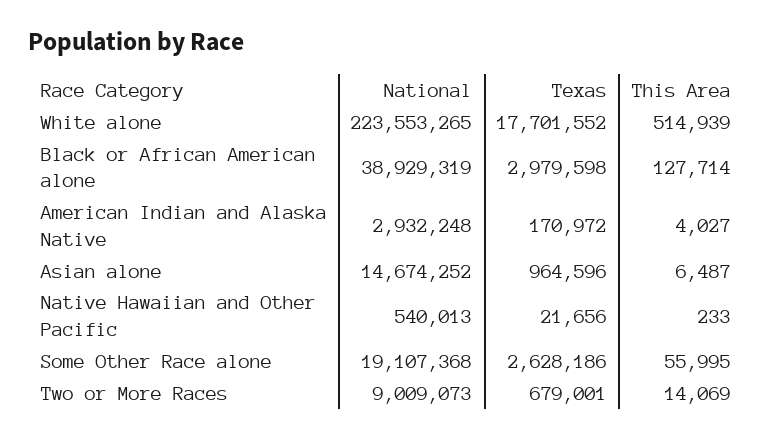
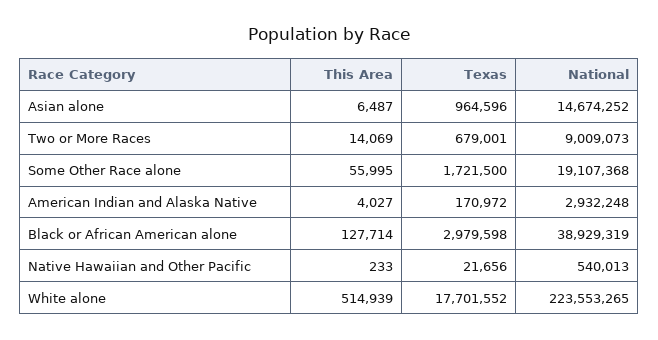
  {
    "National": {
      "White alone": 223553265,
      "Black or African American alone": 38929319,
      "American Indian and Alaska Native": 2932248,
      "Asian alone": 14674252,
      "Native Hawaiian and Other Pacific": 540013,
      "Some Other Race alone": 19107368,
      "Two or More Races": 9009073
    },
    "Texas": {
      "White alone": 17701552,
      "Black or African American alone": 2979598,
      "American Indian and Alaska Native": 170972,
      "Asian alone": 964596,
      "Native Hawaiian and Other Pacific": 21656,
-     "Some Other Race alone": 2628186,
+     "Some Other Race alone": 1721500,
      "Two or More Races": 679001
    },
    "This Area": {
      "White alone": 514939,
      "Black or African American alone": 127714,
      "American Indian and Alaska Native": 4027,
      "Asian alone": 6487,
      "Native Hawaiian and Other Pacific": 233,
      "Some Other Race alone": 55995,
      "Two or More Races": 14069
    }
  }

